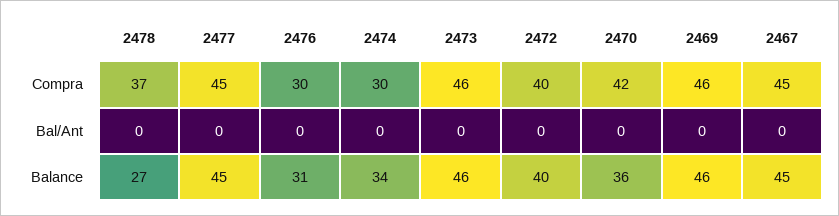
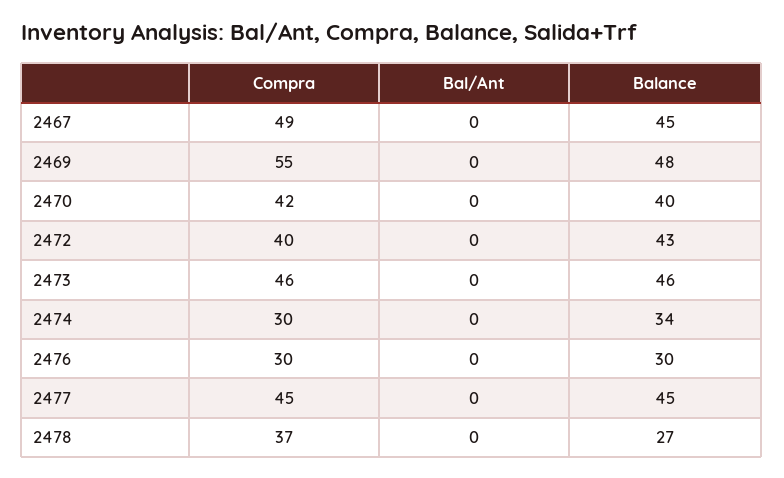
  {
    "2478": {
      "Compra": 37,
      "Bal/Ant": 0,
      "Balance": 27
    },
    "2477": {
      "Compra": 45,
      "Bal/Ant": 0,
      "Balance": 45
    },
    "2476": {
      "Compra": 30,
      "Bal/Ant": 0,
-     "Balance": 31
+     "Balance": 30
    },
    "2474": {
      "Compra": 30,
      "Bal/Ant": 0,
      "Balance": 34
    },
    "2473": {
      "Compra": 46,
      "Bal/Ant": 0,
      "Balance": 46
    },
    "2472": {
      "Compra": 40,
      "Bal/Ant": 0,
-     "Balance": 40
+     "Balance": 43
    },
    "2470": {
      "Compra": 42,
      "Bal/Ant": 0,
-     "Balance": 36
+     "Balance": 40
    },
    "2469": {
-     "Compra": 46,
+     "Compra": 55,
      "Bal/Ant": 0,
-     "Balance": 46
+     "Balance": 48
    },
    "2467": {
-     "Compra": 45,
+     "Compra": 49,
      "Bal/Ant": 0,
      "Balance": 45
    }
  }

